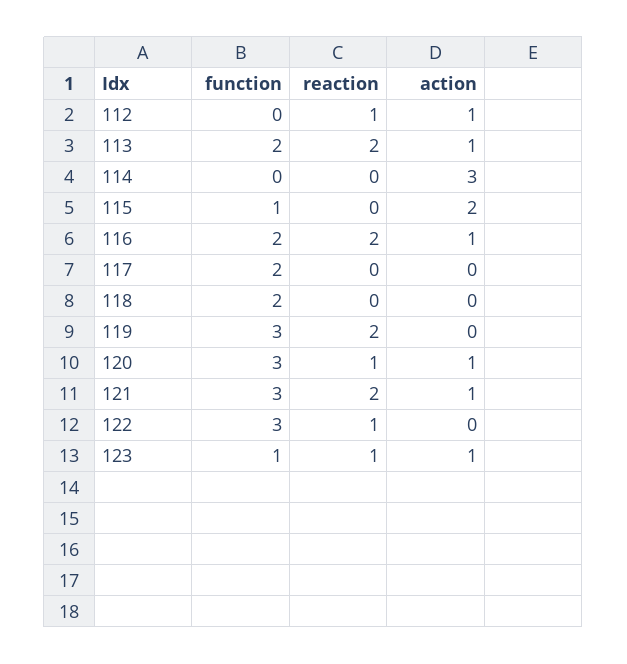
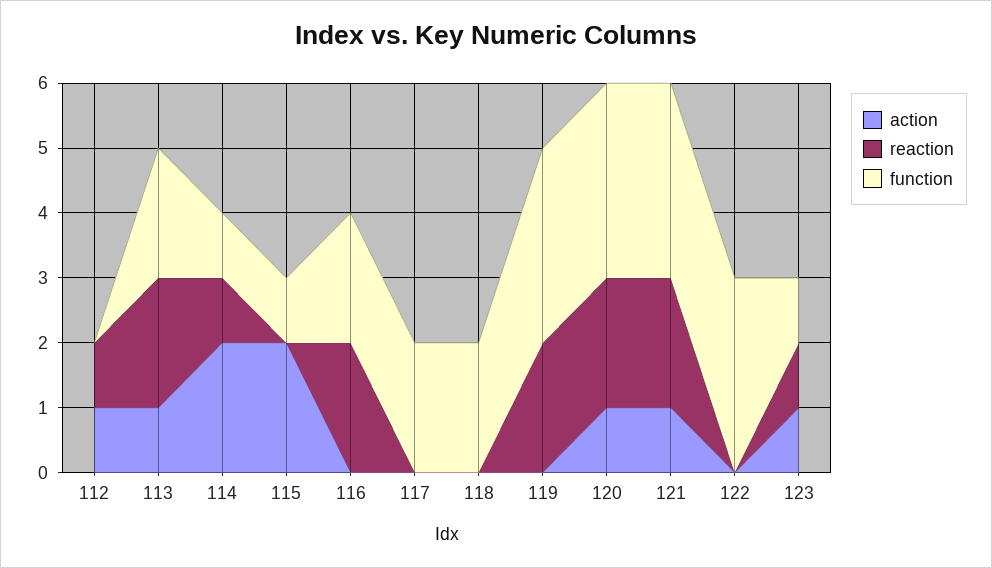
  {
    "function": {
      "112": 0,
      "113": 2,
-     "114": 0,
+     "114": 1,
      "115": 1,
      "116": 2,
      "117": 2,
      "118": 2,
      "119": 3,
      "120": 3,
      "121": 3,
      "122": 3,
      "123": 1
    },
    "reaction": {
      "112": 1,
      "113": 2,
-     "114": 0,
+     "114": 1,
      "115": 0,
      "116": 2,
      "117": 0,
      "118": 0,
      "119": 2,
-     "120": 1,
+     "120": 2,
      "121": 2,
-     "122": 1,
+     "122": 0,
      "123": 1
    },
    "action": {
      "112": 1,
      "113": 1,
-     "114": 3,
+     "114": 2,
      "115": 2,
-     "116": 1,
+     "116": 0,
      "117": 0,
      "118": 0,
      "119": 0,
      "120": 1,
      "121": 1,
      "122": 0,
      "123": 1
    }
  }

